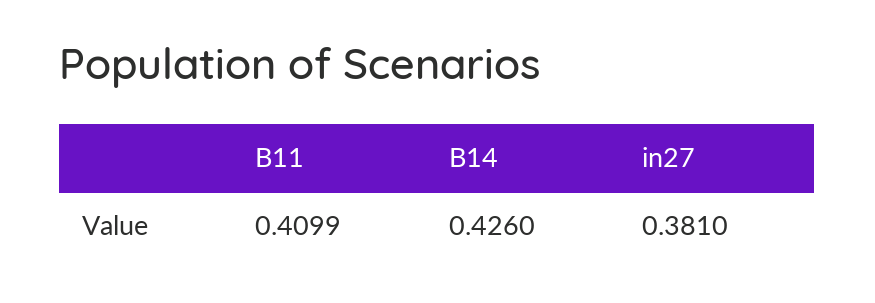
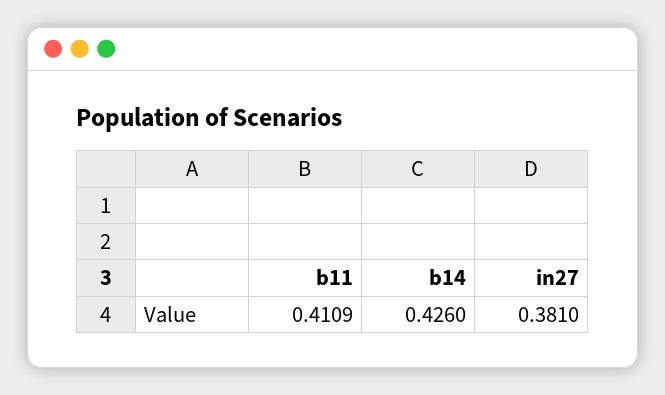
  {
-   "B11": 0.4099,
+   "B11": 0.4109,
    "B14": 0.426,
    "in27": 0.381
  }

